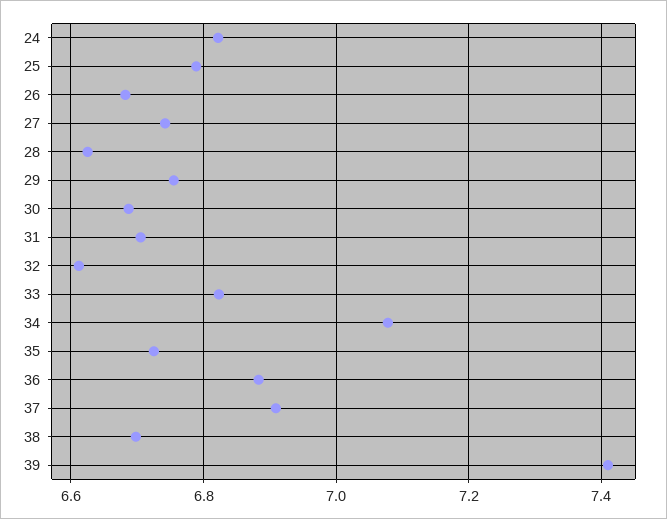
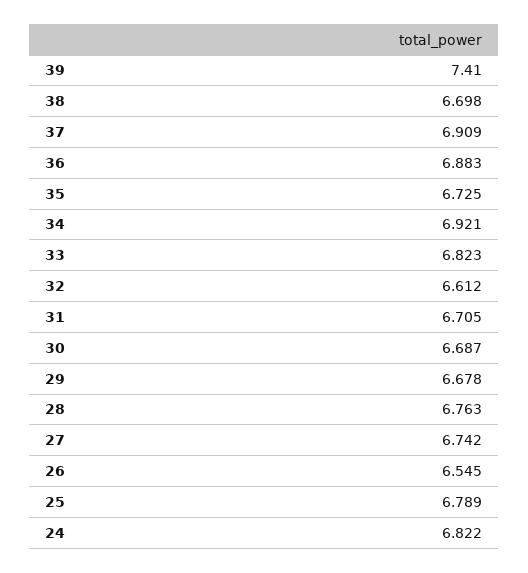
  {
    "24": 6.822,
    "25": 6.789,
-   "26": 6.68,
+   "26": 6.545,
    "27": 6.742,
-   "28": 6.62,
+   "28": 6.763,
-   "29": 6.76,
+   "29": 6.678,
    "30": 6.687,
    "31": 6.705,
    "32": 6.612,
    "33": 6.823,
-   "34": 7.08,
+   "34": 6.921,
    "35": 6.725,
    "36": 6.883,
    "37": 6.909,
    "38": 6.698,
    "39": 7.41
  }

